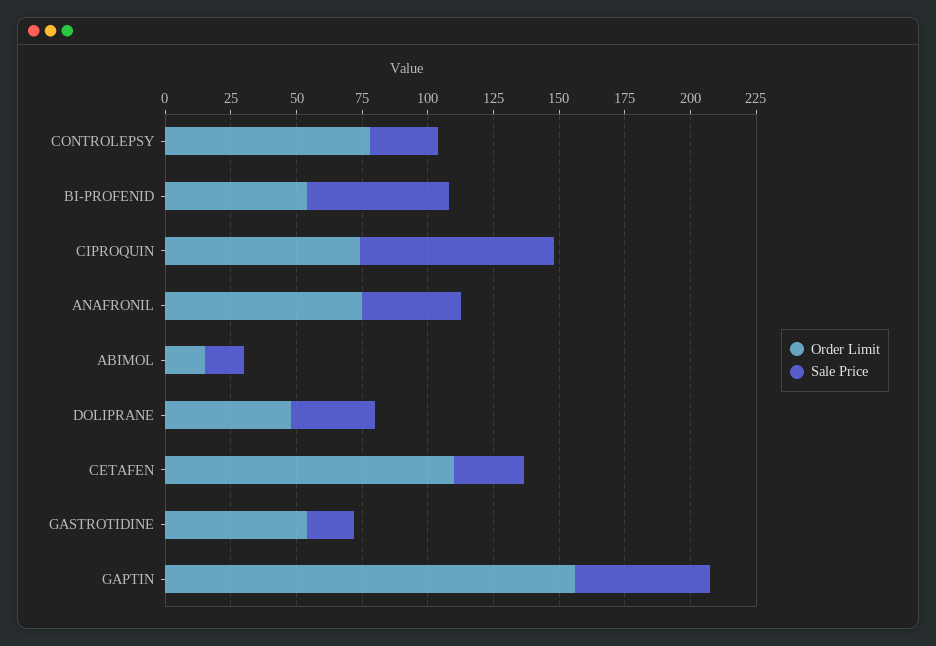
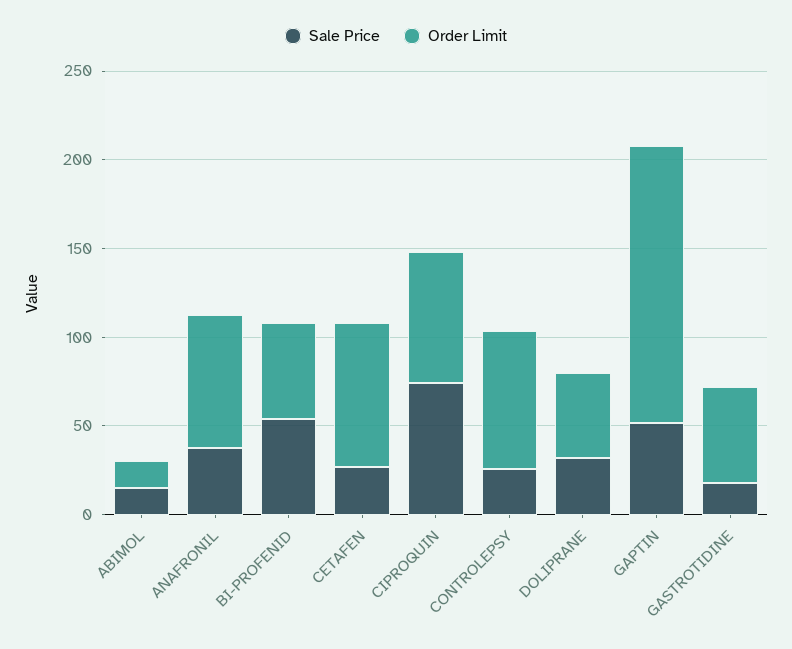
  {
    "Order Limit": {
      "CONTROLEPSY": 80,
      "BI-PROFENID": 55,
      "CIPROQUIN": 75,
      "ANAFRONIL": 75,
      "ABIMOL": 15,
      "DOLIPRANE": 50,
-     "CETAFEN": 110,
+     "CETAFEN": 80,
      "GASTROTIDINE": 55,
      "GAPTIN": 155
    },
    "Sale Price": {
      "CONTROLEPSY": 25,
      "BI-PROFENID": 55,
      "CIPROQUIN": 75,
      "ANAFRONIL": 40,
      "ABIMOL": 15,
      "DOLIPRANE": 30,
      "CETAFEN": 25,
      "GASTROTIDINE": 20,
      "GAPTIN": 50
    }
  }

